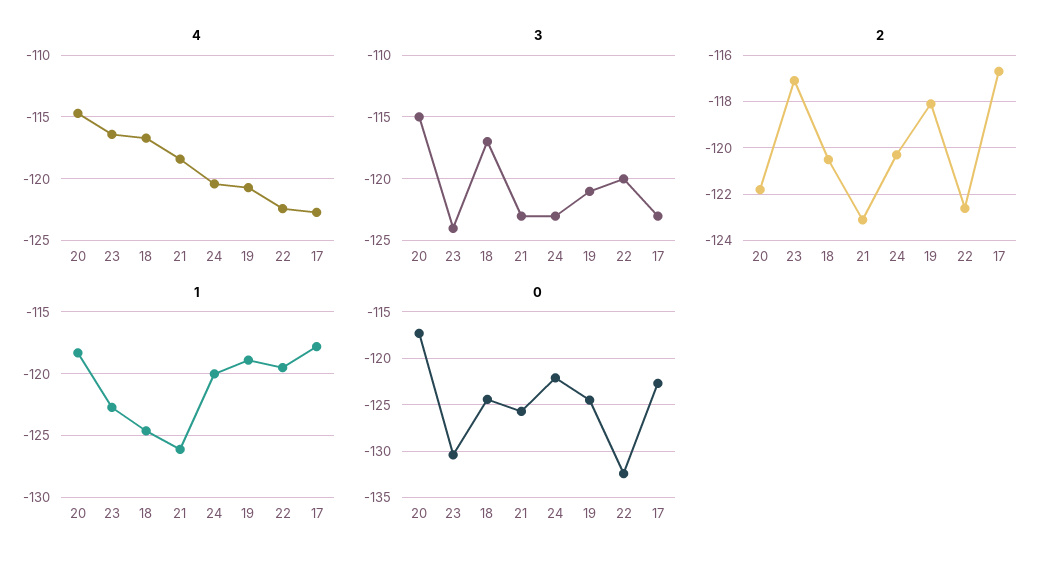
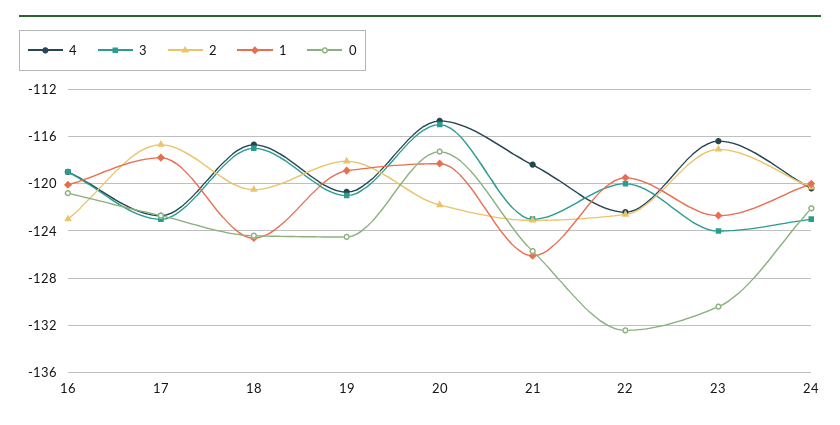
  {
    "4": {
      "20": -114.5,
      "23": -116.5,
      "18": -116.5,
      "21": -118.5,
      "24": -120.5,
      "19": -120.5,
      "22": -122.5,
-     "17": -122.5
+     "17": -122.5,
+     "16": -119
    },
    "3": {
      "20": -115,
      "23": -124,
      "18": -117,
      "21": -123,
      "24": -123,
      "19": -121,
      "22": -120,
-     "17": -123
+     "17": -123,
+     "16": -119
    },
    "2": {
      "20": -122,
      "23": -117,
      "18": -120.5,
      "21": -123,
      "24": -120.5,
      "19": -118,
      "22": -122.5,
-     "17": -116.5
+     "17": -116.5,
+     "16": -123
    },
    "1": {
      "20": -118.5,
      "23": -122.5,
      "18": -124.5,
      "21": -126,
      "24": -120,
      "19": -119,
      "22": -119.5,
-     "17": -118
+     "17": -118,
+     "16": -120
    },
    "0": {
      "20": -117,
      "23": -130,
      "18": -124,
      "21": -126,
      "24": -122,
      "19": -125,
      "22": -132,
-     "17": -123
+     "17": -123,
+     "16": -121
    }
  }

